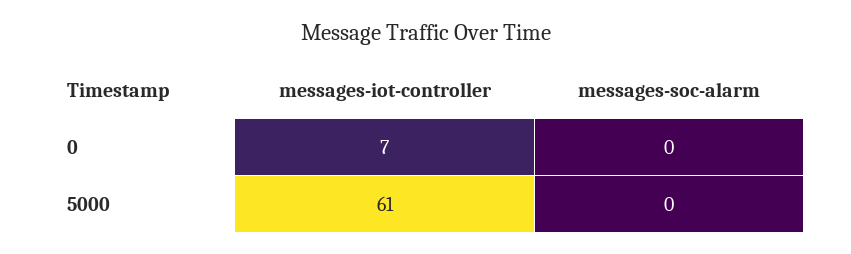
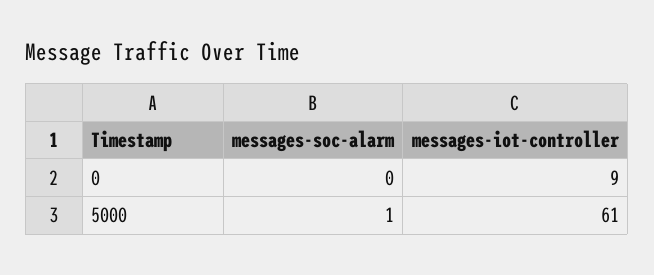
  {
    "messages-iot-controller": {
-     "0": 7,
+     "0": 9,
      "5000": 61
    },
    "messages-soc-alarm": {
      "0": 0,
-     "5000": 0
+     "5000": 1
    }
  }

